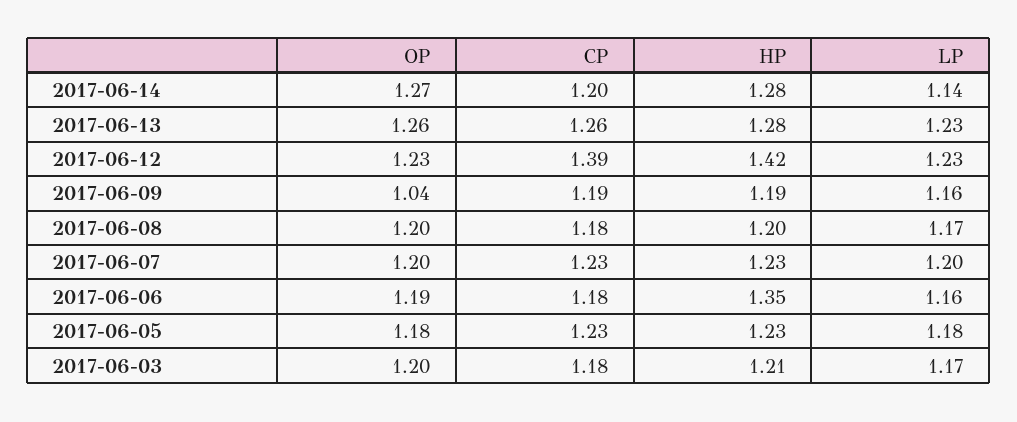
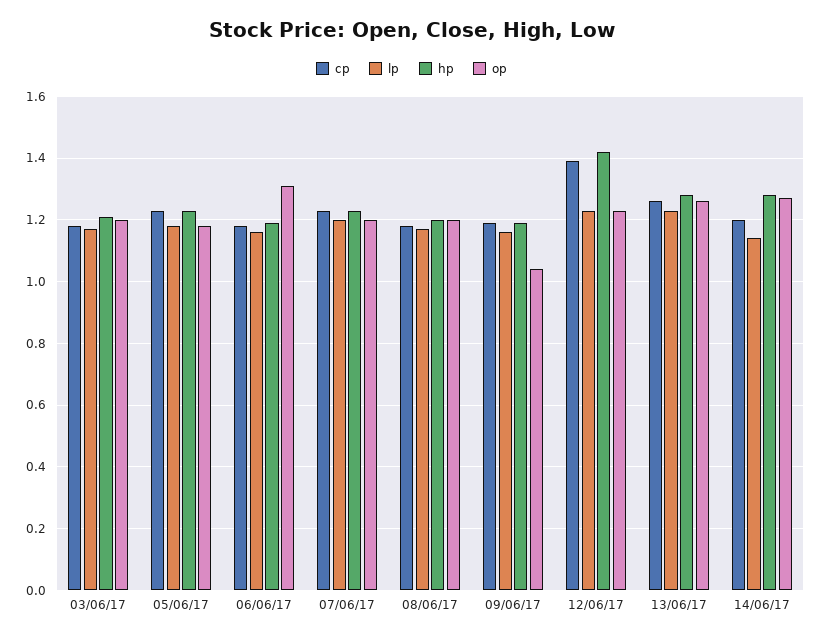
  {
    "OP": {
      "2017-06-14": 1.27,
      "2017-06-13": 1.26,
      "2017-06-12": 1.23,
      "2017-06-09": 1.04,
      "2017-06-08": 1.2,
      "2017-06-07": 1.2,
-     "2017-06-06": 1.19,
+     "2017-06-06": 1.3,
      "2017-06-05": 1.18,
      "2017-06-03": 1.2
    },
    "CP": {
      "2017-06-14": 1.2,
      "2017-06-13": 1.26,
      "2017-06-12": 1.39,
      "2017-06-09": 1.19,
      "2017-06-08": 1.18,
      "2017-06-07": 1.23,
      "2017-06-06": 1.18,
      "2017-06-05": 1.23,
      "2017-06-03": 1.18
    },
    "HP": {
      "2017-06-14": 1.28,
      "2017-06-13": 1.28,
      "2017-06-12": 1.42,
      "2017-06-09": 1.19,
      "2017-06-08": 1.2,
      "2017-06-07": 1.23,
-     "2017-06-06": 1.35,
+     "2017-06-06": 1.2,
      "2017-06-05": 1.23,
      "2017-06-03": 1.21
    },
    "LP": {
      "2017-06-14": 1.14,
      "2017-06-13": 1.23,
      "2017-06-12": 1.23,
      "2017-06-09": 1.16,
      "2017-06-08": 1.17,
      "2017-06-07": 1.2,
      "2017-06-06": 1.16,
      "2017-06-05": 1.18,
      "2017-06-03": 1.17
    }
  }

